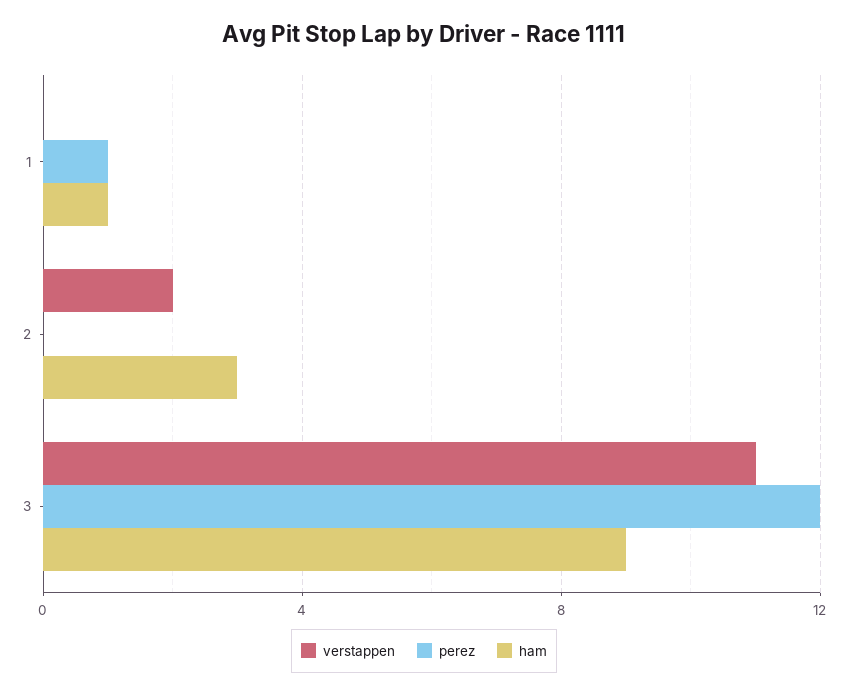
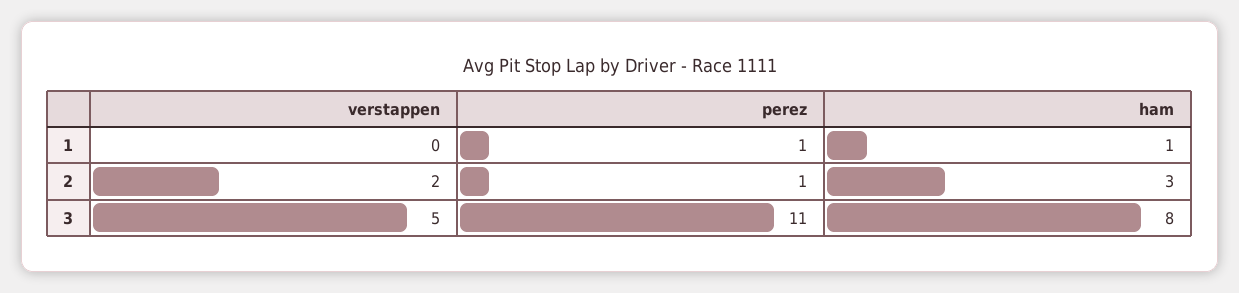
  {
    "verstappen": {
      "1": 0,
      "2": 2,
-     "3": 11
+     "3": 5
    },
    "perez": {
      "1": 1,
-     "2": 0,
+     "2": 1,
-     "3": 12
+     "3": 11
    },
    "ham": {
      "1": 1,
      "2": 3,
-     "3": 9
+     "3": 8
    }
  }

